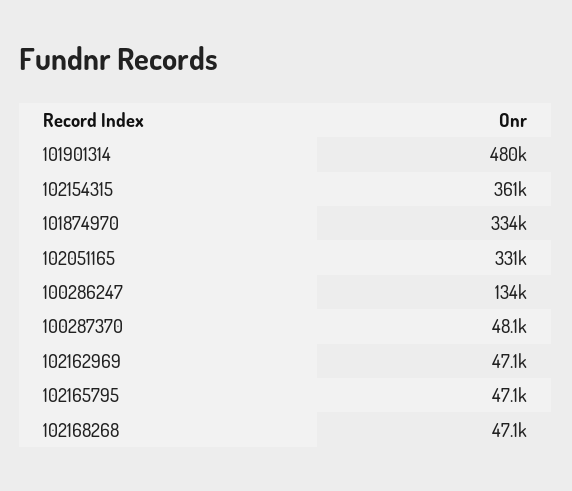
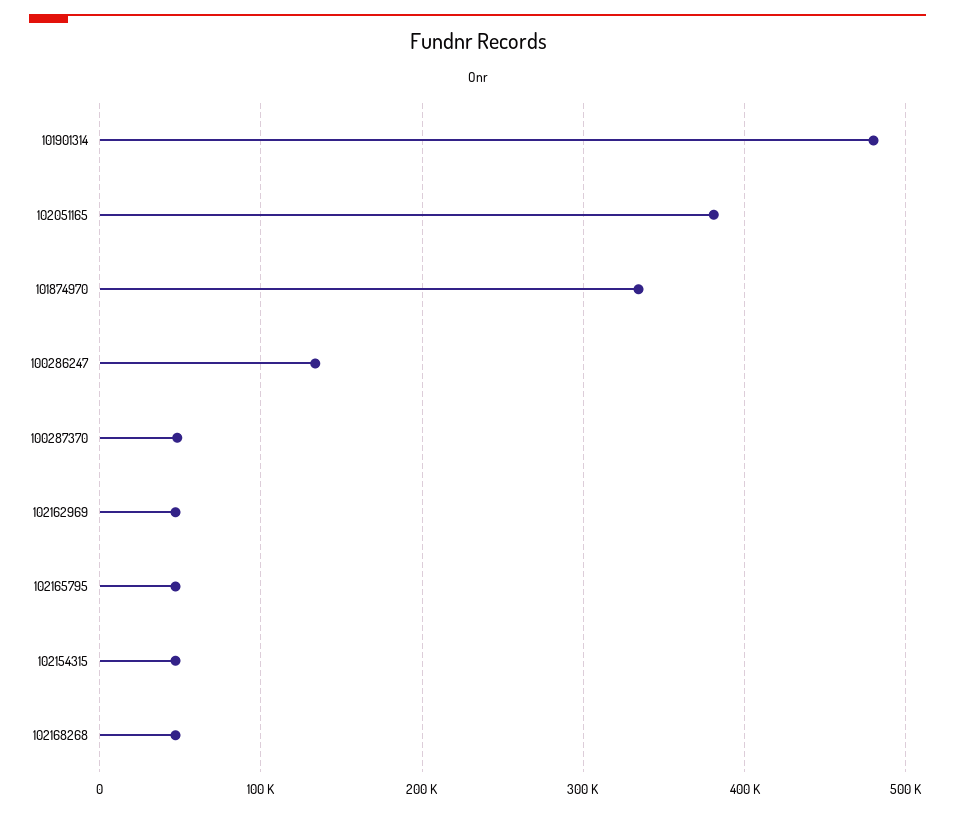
  {
    "101901314": 480000,
-   "102154315": 361000,
+   "102154315": 50000,
    "101874970": 334000,
-   "102051165": 331000,
+   "102051165": 380000,
    "100286247": 134000,
    "100287370": 48100,
    "102162969": 47100,
    "102165795": 47100,
    "102168268": 47100
  }

